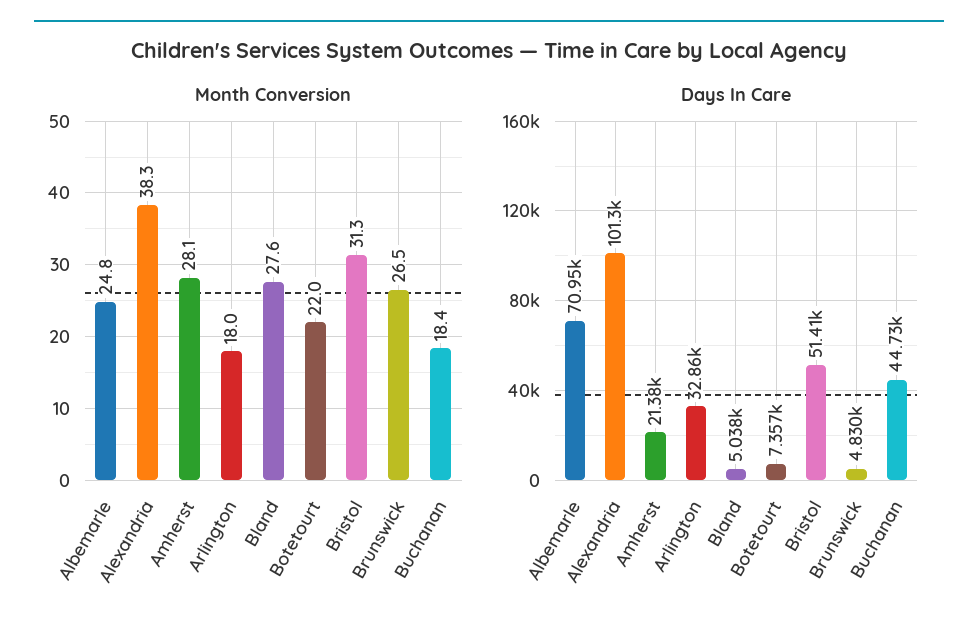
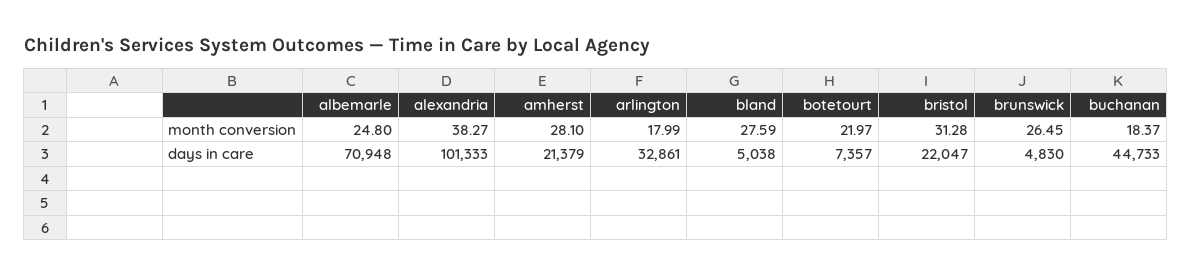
  {
    "Month Conversion": {
      "Albemarle": 24.8,
      "Alexandria": 38.27,
      "Amherst": 28.1,
      "Arlington": 17.99,
      "Bland": 27.59,
      "Botetourt": 21.97,
      "Bristol": 31.28,
      "Brunswick": 26.45,
      "Buchanan": 18.37
    },
    "Days In Care": {
      "Albemarle": 70948,
      "Alexandria": 101333,
      "Amherst": 21379,
      "Arlington": 32861,
      "Bland": 5038,
      "Botetourt": 7357,
-     "Bristol": 51410,
+     "Bristol": 22047,
      "Brunswick": 4830,
      "Buchanan": 44733
    }
  }

